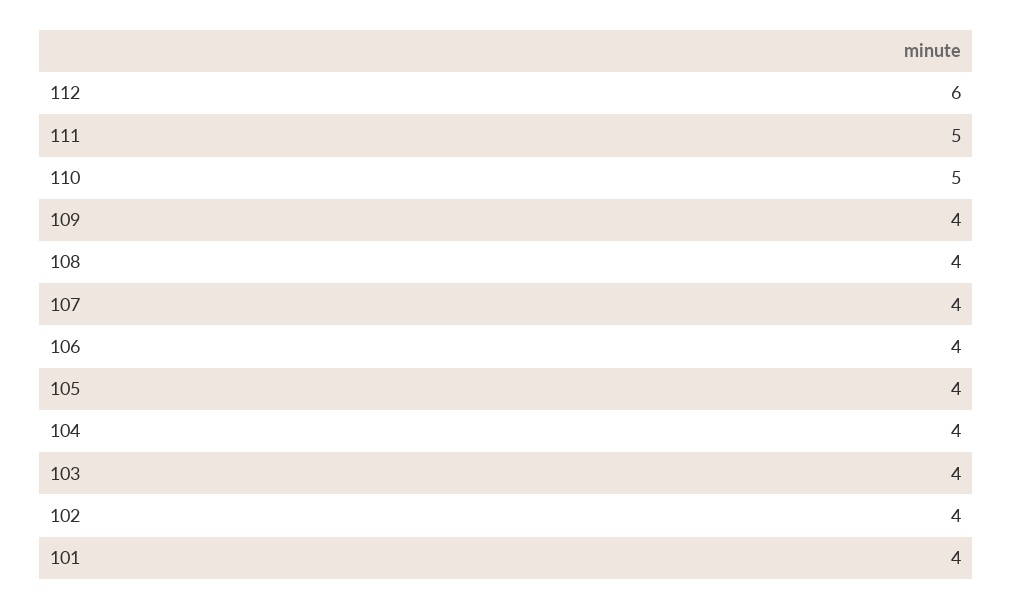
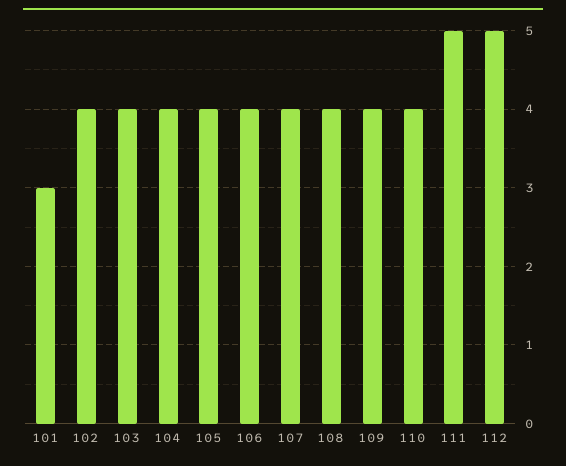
  {
-   "112": 6,
+   "112": 5,
    "111": 5,
-   "110": 5,
+   "110": 4,
    "109": 4,
    "108": 4,
    "107": 4,
    "106": 4,
    "105": 4,
    "104": 4,
    "103": 4,
    "102": 4,
-   "101": 4
+   "101": 3
  }

